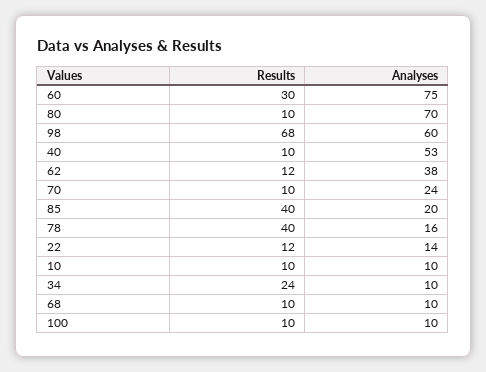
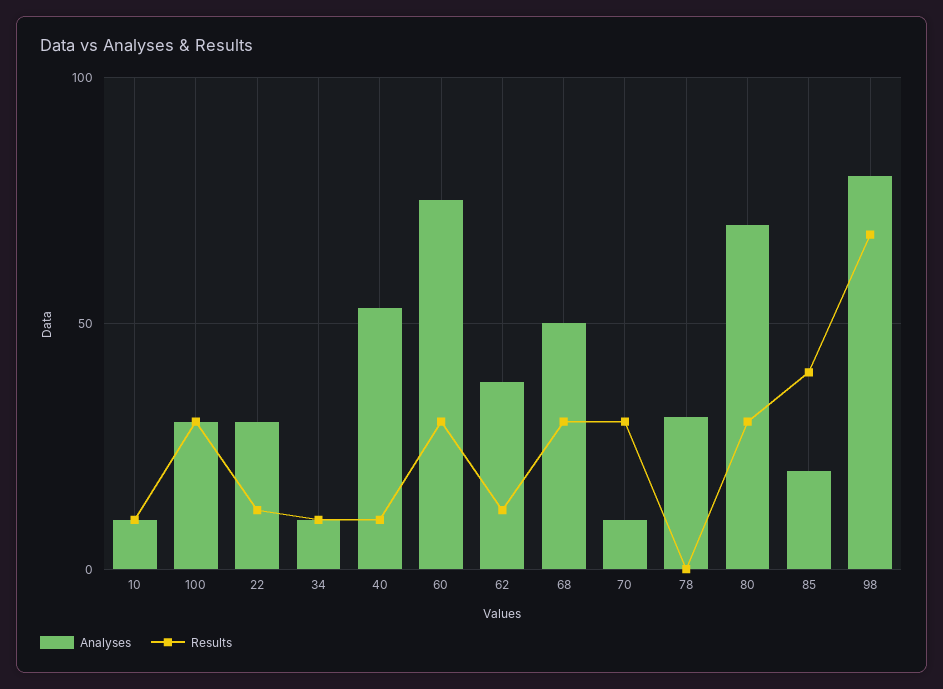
  {
    "Results": {
      "60": 30,
-     "80": 10,
+     "80": 30,
      "98": 68,
      "40": 10,
      "62": 12,
-     "70": 10,
+     "70": 30,
      "85": 40,
-     "78": 40,
+     "78": 0,
      "22": 12,
      "10": 10,
-     "34": 24,
+     "34": 10,
-     "68": 10,
+     "68": 30,
-     "100": 10
+     "100": 30
    },
    "Analyses": {
      "60": 75,
      "80": 70,
-     "98": 60,
+     "98": 80,
      "40": 53,
      "62": 38,
-     "70": 24,
+     "70": 10,
      "85": 20,
-     "78": 16,
+     "78": 30,
-     "22": 14,
+     "22": 30,
      "10": 10,
      "34": 10,
-     "68": 10,
+     "68": 50,
-     "100": 10
+     "100": 30
    }
  }

